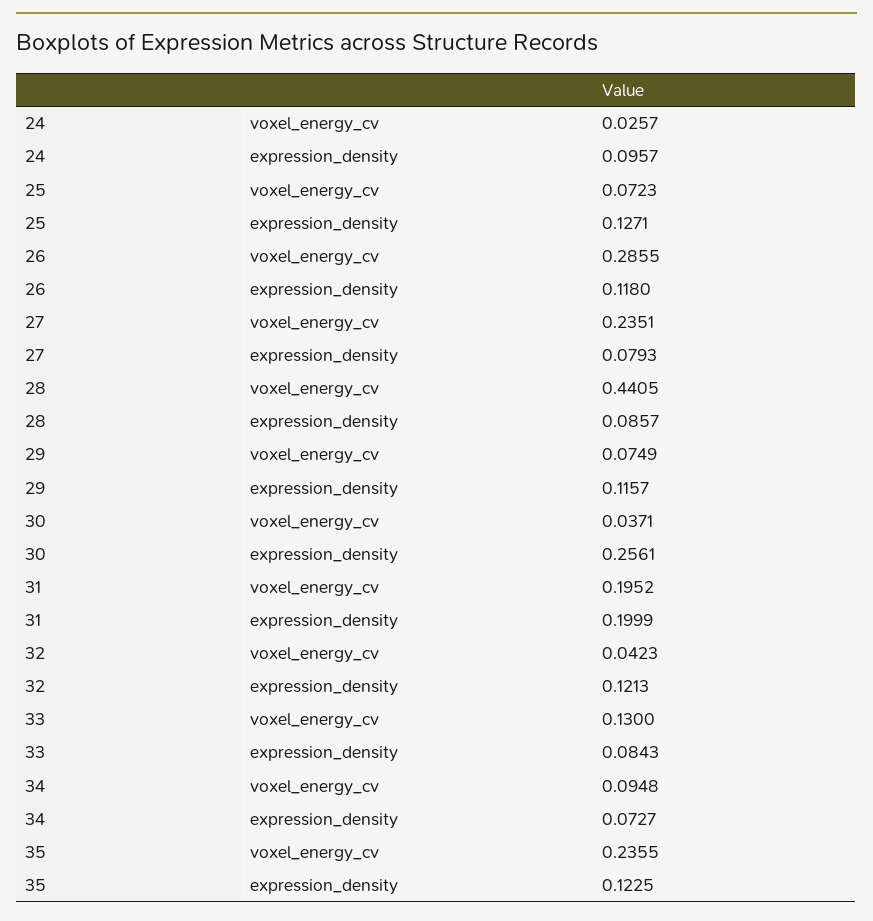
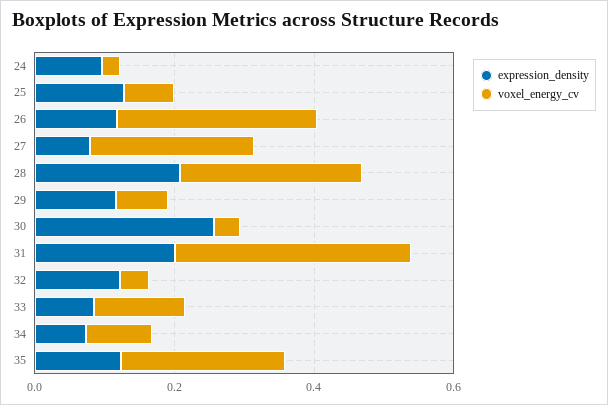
  {
    "voxel_energy_cv": {
      "24": 0.0257,
      "25": 0.0723,
      "26": 0.2855,
      "27": 0.2351,
-     "28": 0.4405,
+     "28": 0.25,
      "29": 0.0749,
      "30": 0.0371,
-     "31": 0.1952,
+     "31": 0.35,
      "32": 0.0423,
      "33": 0.13,
      "34": 0.0948,
      "35": 0.2355
    },
    "expression_density": {
      "24": 0.0957,
      "25": 0.1271,
      "26": 0.118,
      "27": 0.0793,
-     "28": 0.0857,
+     "28": 0.2,
      "29": 0.1157,
      "30": 0.2561,
      "31": 0.1999,
      "32": 0.1213,
      "33": 0.0843,
      "34": 0.0727,
      "35": 0.1225
    }
  }

